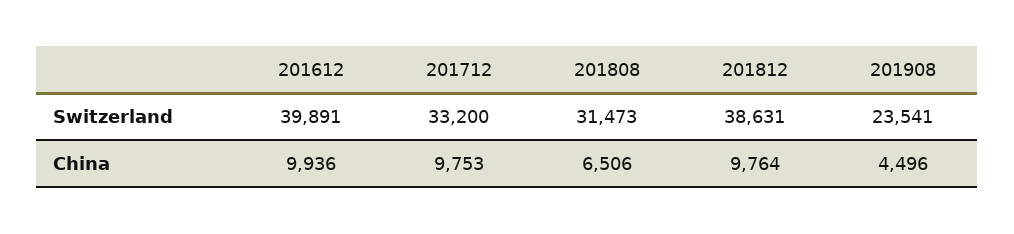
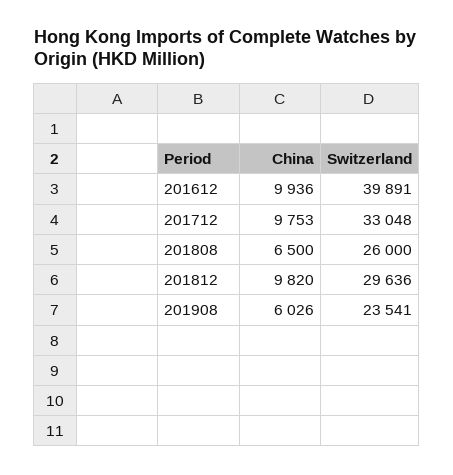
  {
    "201612": {
      "Switzerland": 39891,
      "China": 9936
    },
    "201712": {
-     "Switzerland": 33200,
+     "Switzerland": 33048,
      "China": 9753
    },
    "201808": {
-     "Switzerland": 31473,
+     "Switzerland": 26000,
-     "China": 6506
+     "China": 6500
    },
    "201812": {
-     "Switzerland": 38631,
+     "Switzerland": 29636,
-     "China": 9764
+     "China": 9820
    },
    "201908": {
      "Switzerland": 23541,
-     "China": 4496
+     "China": 6026
    }
  }

